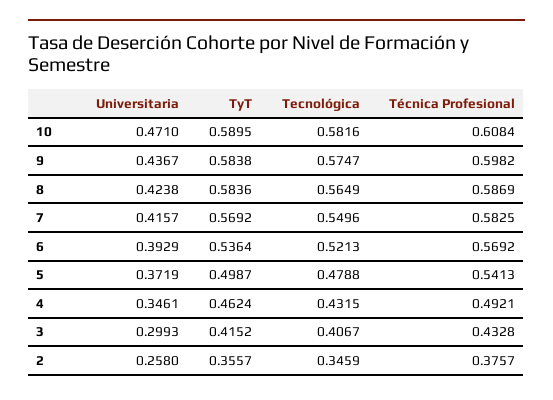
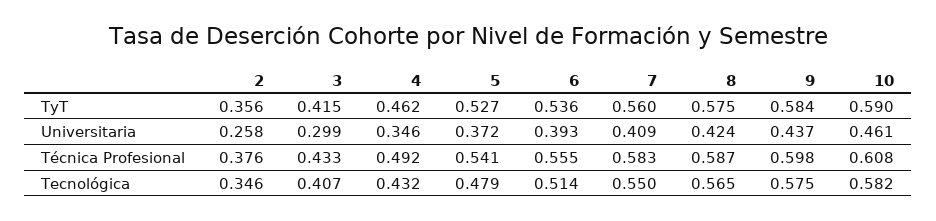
  {
    "Universitaria": {
-     "10": 0.471,
+     "10": 0.461,
      "9": 0.4367,
      "8": 0.4238,
-     "7": 0.4157,
+     "7": 0.409,
      "6": 0.3929,
      "5": 0.3719,
      "4": 0.3461,
      "3": 0.2993,
      "2": 0.258
    },
    "TyT": {
      "10": 0.5895,
      "9": 0.5838,
-     "8": 0.5836,
+     "8": 0.575,
-     "7": 0.5692,
+     "7": 0.56,
      "6": 0.5364,
-     "5": 0.4987,
+     "5": 0.527,
      "4": 0.4624,
      "3": 0.4152,
      "2": 0.3557
    },
    "Tecnológica": {
      "10": 0.5816,
      "9": 0.5747,
      "8": 0.5649,
      "7": 0.5496,
-     "6": 0.5213,
+     "6": 0.514,
      "5": 0.4788,
      "4": 0.4315,
      "3": 0.4067,
      "2": 0.3459
    },
    "Técnica Profesional": {
      "10": 0.6084,
      "9": 0.5982,
      "8": 0.5869,
      "7": 0.5825,
-     "6": 0.5692,
+     "6": 0.555,
      "5": 0.5413,
      "4": 0.4921,
      "3": 0.4328,
      "2": 0.3757
    }
  }

